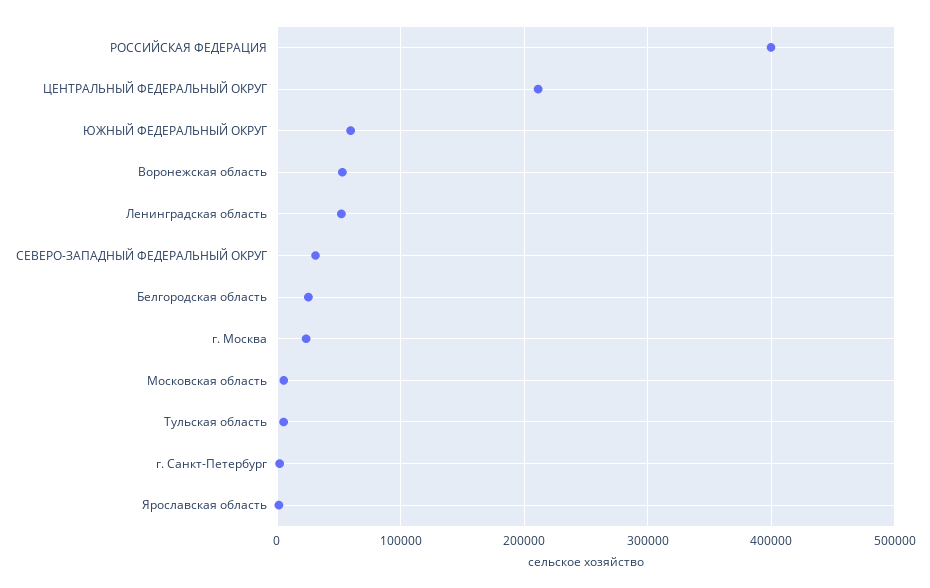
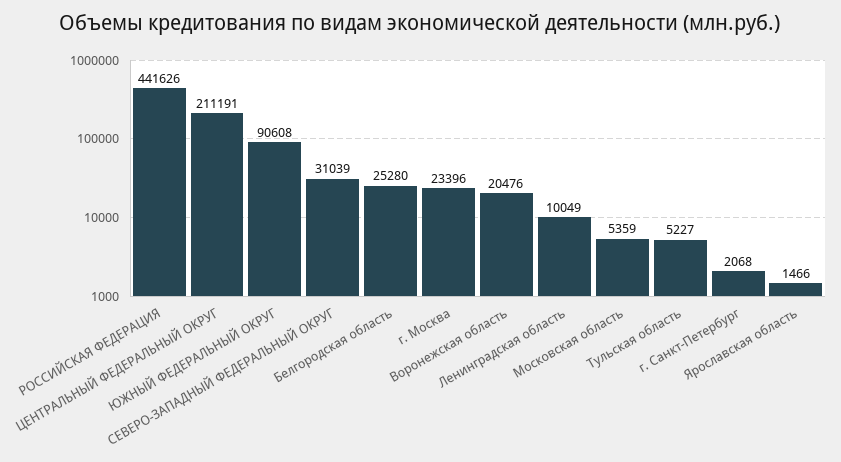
  {
-   "РОССИЙСКАЯ ФЕДЕРАЦИЯ": 400000,
+   "РОССИЙСКАЯ ФЕДЕРАЦИЯ": 441626,
    "ЦЕНТРАЛЬНЫЙ ФЕДЕРАЛЬНЫЙ ОКРУГ": 211191,
-   "ЮЖНЫЙ ФЕДЕРАЛЬНЫЙ ОКРУГ": 60000,
+   "ЮЖНЫЙ ФЕДЕРАЛЬНЫЙ ОКРУГ": 90608,
-   "Воронежская область": 50000,
+   "Воронежская область": 20476,
-   "Ленинградская область": 50000,
+   "Ленинградская область": 10049,
    "СЕВЕРО-ЗАПАДНЫЙ ФЕДЕРАЛЬНЫЙ ОКРУГ": 31039,
    "Белгородская область": 25280,
    "г. Москва": 23396,
    "Московская область": 5359,
    "Тульская область": 5227,
    "г. Санкт-Петербург": 2068,
    "Ярославская область": 1466
  }

